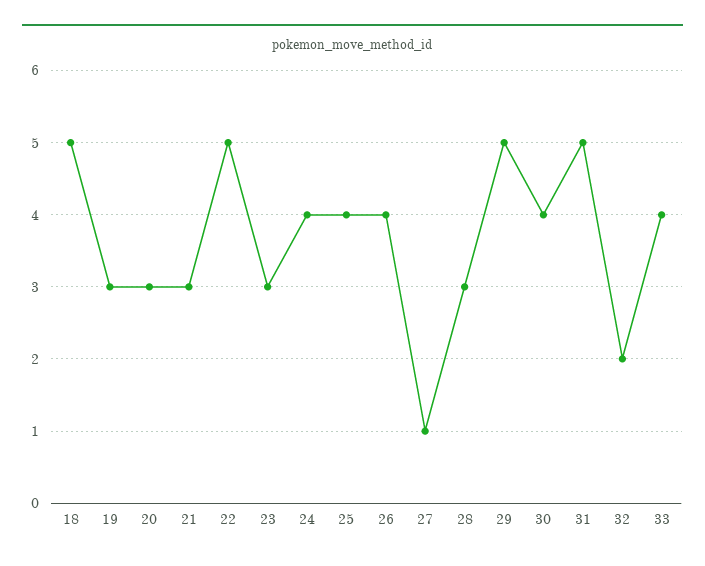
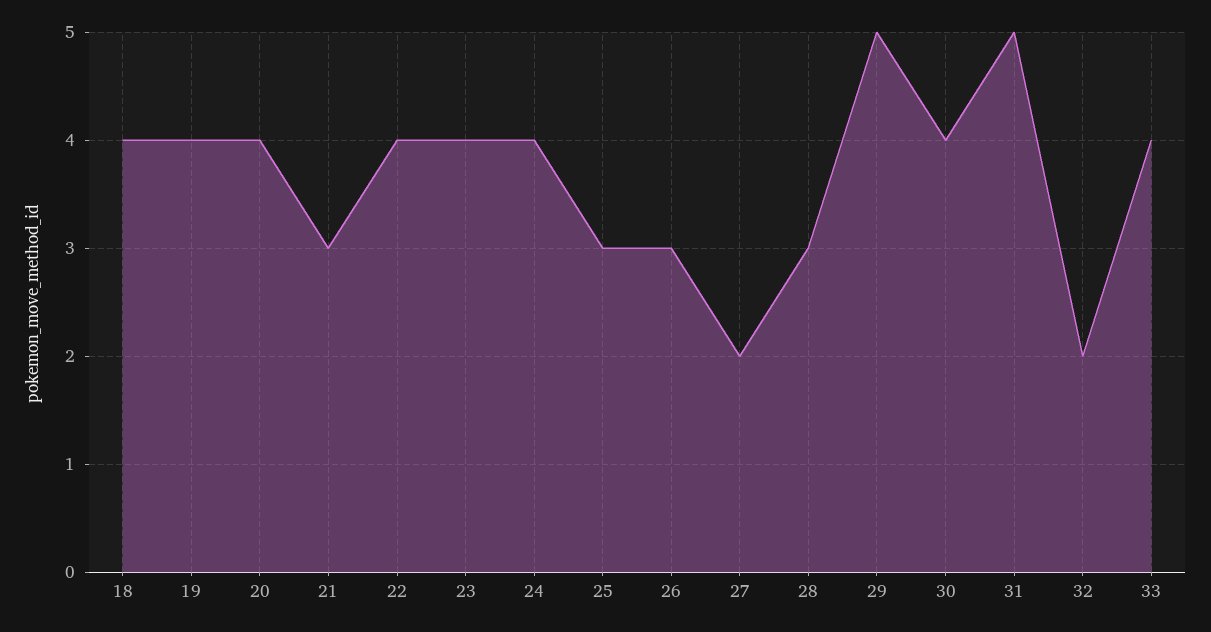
  {
-   "18": 5,
+   "18": 4,
-   "19": 3,
+   "19": 4,
-   "20": 3,
+   "20": 4,
    "21": 3,
-   "22": 5,
+   "22": 4,
-   "23": 3,
+   "23": 4,
    "24": 4,
-   "25": 4,
+   "25": 3,
-   "26": 4,
+   "26": 3,
-   "27": 1,
+   "27": 2,
    "28": 3,
    "29": 5,
    "30": 4,
    "31": 5,
    "32": 2,
    "33": 4
  }

